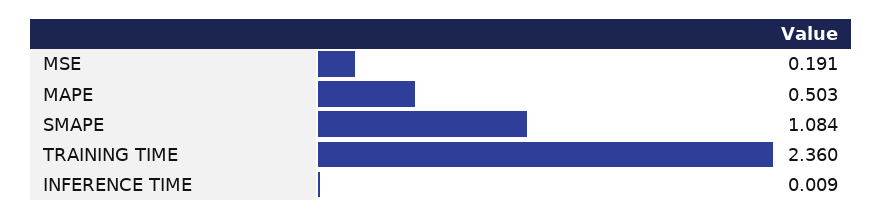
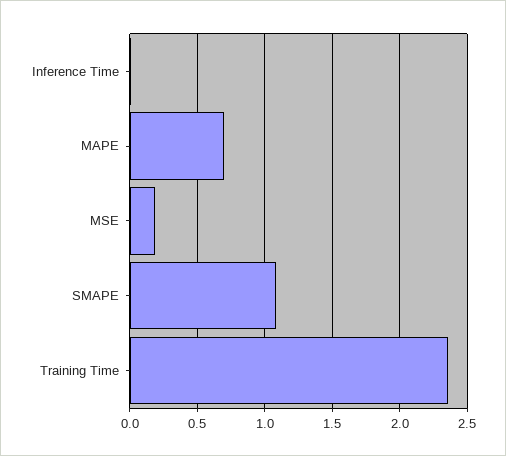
  {
    "MSE": 0.191,
-   "MAPE": 0.503,
+   "MAPE": 0.7,
    "SMAPE": 1.084,
    "TRAINING TIME": 2.36,
    "INFERENCE TIME": 0.009
  }

